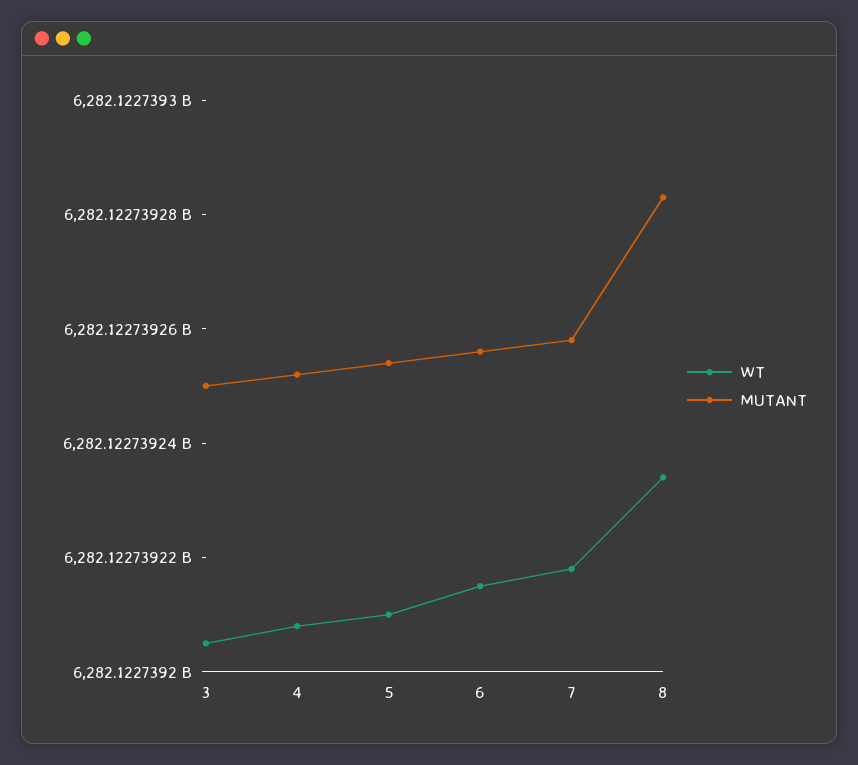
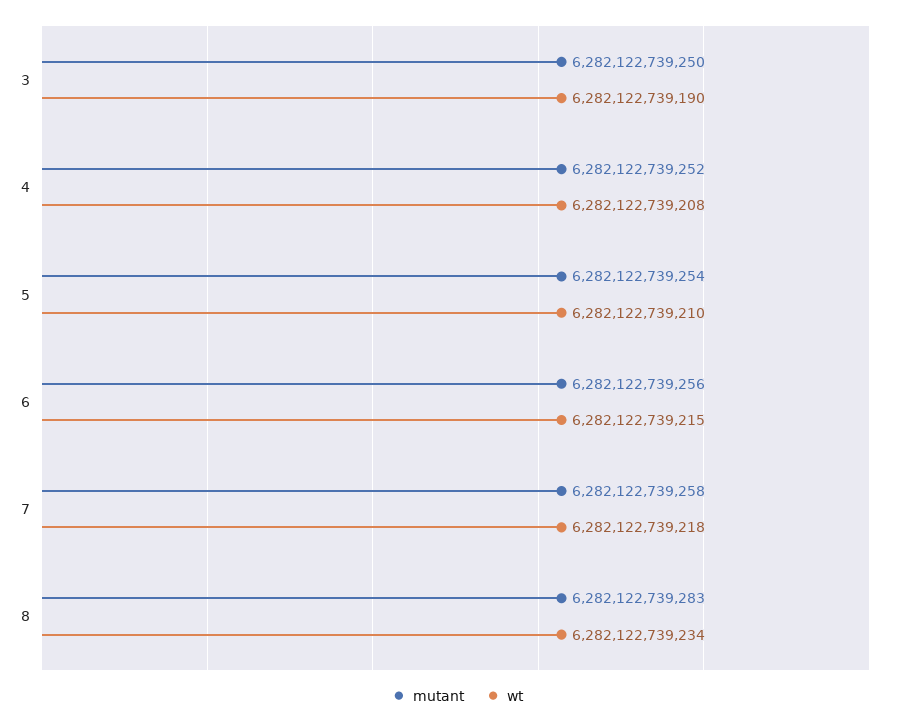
  {
    "WT": {
-     "3": 6282122739205,
+     "3": 6282122739190,
      "4": 6282122739208,
      "5": 6282122739210,
      "6": 6282122739215,
      "7": 6282122739218,
      "8": 6282122739234
    },
    "MUTANT": {
      "3": 6282122739250,
      "4": 6282122739252,
      "5": 6282122739254,
      "6": 6282122739256,
      "7": 6282122739258,
      "8": 6282122739283
    }
  }

